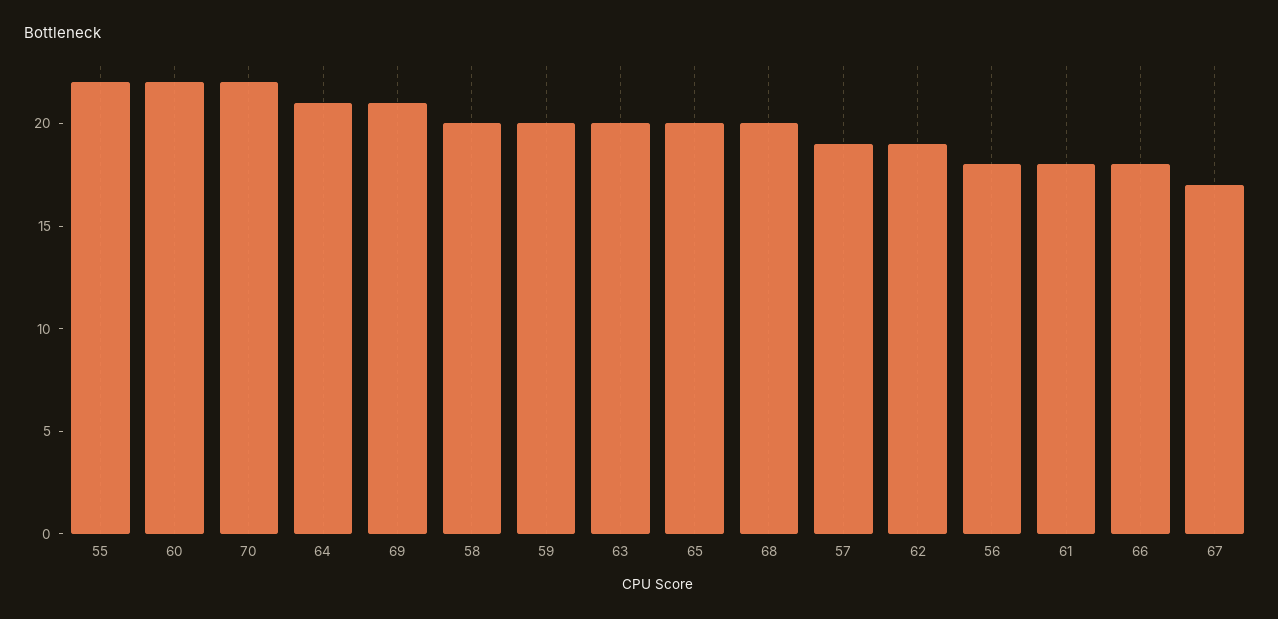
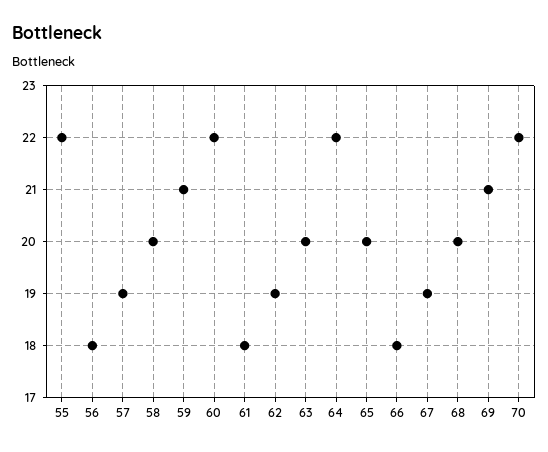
  {
    "55": 22,
    "60": 22,
    "70": 22,
-   "64": 21,
+   "64": 22,
    "69": 21,
    "58": 20,
-   "59": 20,
+   "59": 21,
    "63": 20,
    "65": 20,
    "68": 20,
    "57": 19,
    "62": 19,
    "56": 18,
    "61": 18,
    "66": 18,
-   "67": 17
+   "67": 19
  }

